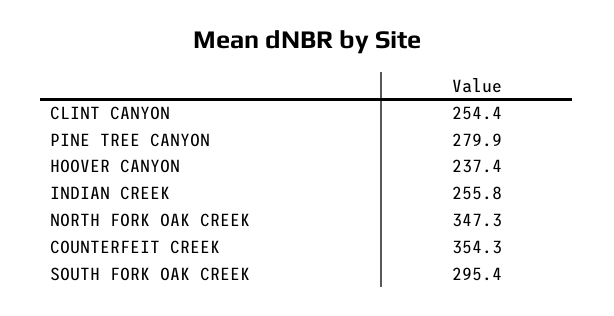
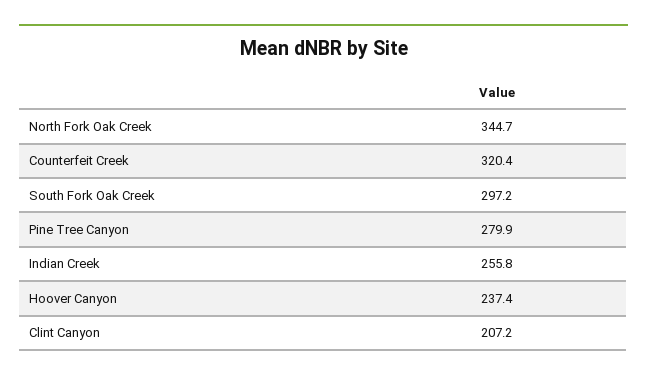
  {
-   "CLINT CANYON": 254.4,
+   "CLINT CANYON": 207.2,
    "PINE TREE CANYON": 279.9,
    "HOOVER CANYON": 237.4,
    "INDIAN CREEK": 255.8,
-   "NORTH FORK OAK CREEK": 347.3,
+   "NORTH FORK OAK CREEK": 344.7,
-   "COUNTERFEIT CREEK": 354.3,
+   "COUNTERFEIT CREEK": 320.4,
-   "SOUTH FORK OAK CREEK": 295.4
+   "SOUTH FORK OAK CREEK": 297.2
  }

